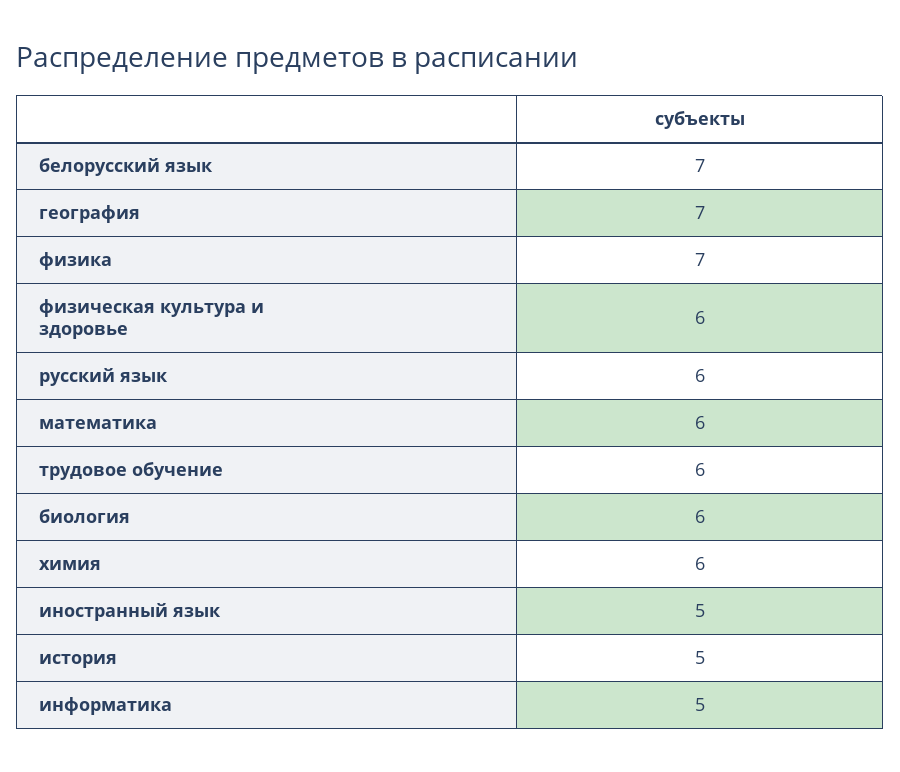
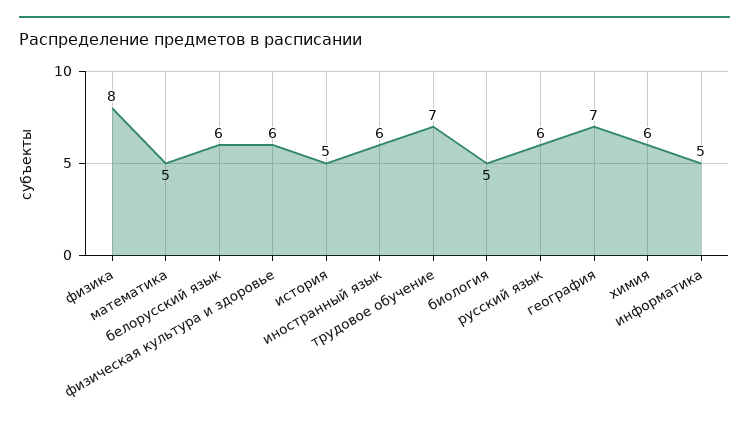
  {
-   "белорусский язык": 7,
+   "белорусский язык": 6,
    "география": 7,
-   "физика": 7,
+   "физика": 8,
    "физическая культура и здоровье": 6,
    "русский язык": 6,
-   "математика": 6,
+   "математика": 5,
-   "трудовое обучение": 6,
+   "трудовое обучение": 7,
-   "биология": 6,
+   "биология": 5,
    "химия": 6,
-   "иностранный язык": 5,
+   "иностранный язык": 6,
    "история": 5,
    "информатика": 5
  }

